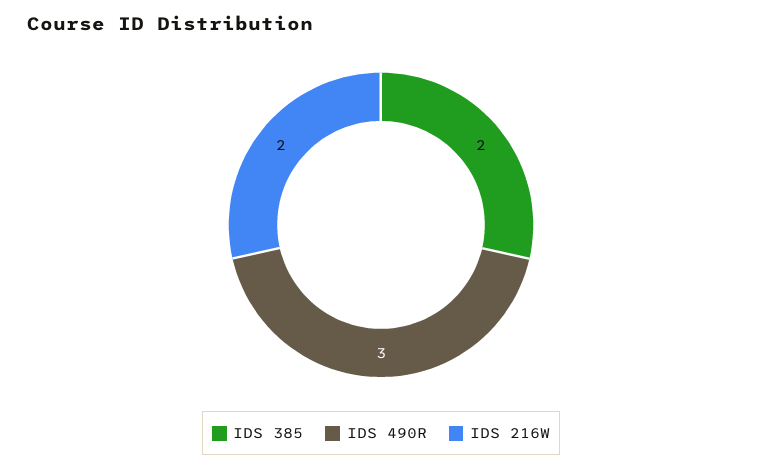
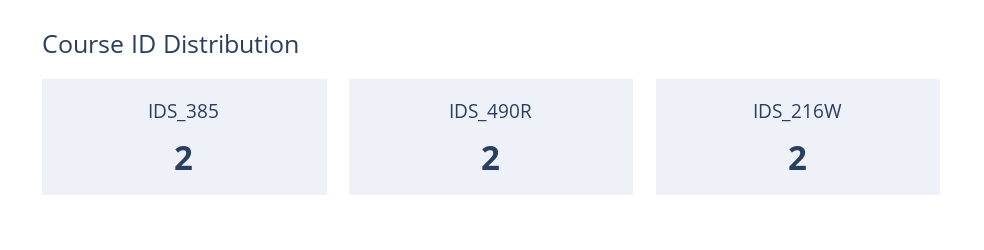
  {
    "IDS 385": 2,
-   "IDS 490R": 3,
+   "IDS 490R": 2,
    "IDS 216W": 2
  }

